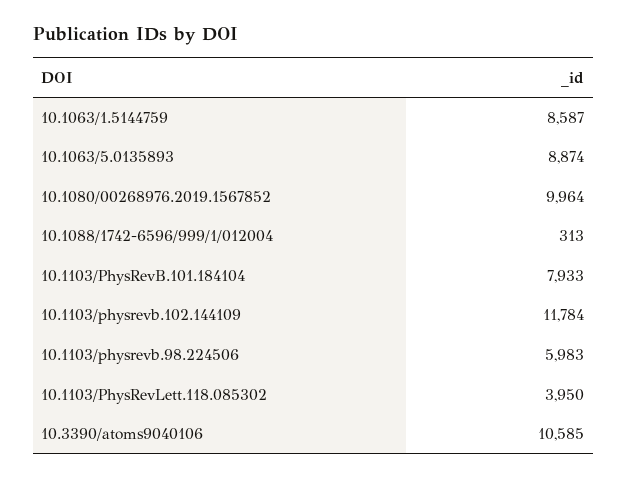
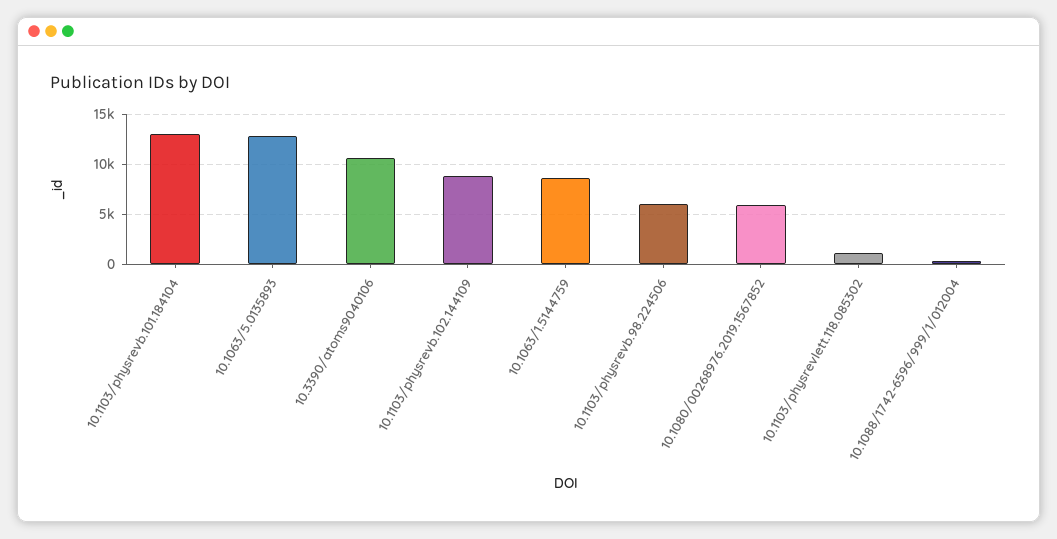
  {
    "10.1063/1.5144759": 8587,
-   "10.1063/5.0135893": 8874,
+   "10.1063/5.0135893": 13000,
-   "10.1080/00268976.2019.1567852": 9964,
+   "10.1080/00268976.2019.1567852": 6000,
    "10.1088/1742-6596/999/1/012004": 313,
-   "10.1103/PhysRevB.101.184104": 7933,
+   "10.1103/PhysRevB.101.184104": 13000,
-   "10.1103/physrevb.102.144109": 11784,
+   "10.1103/physrevb.102.144109": 9000,
    "10.1103/physrevb.98.224506": 5983,
-   "10.1103/PhysRevLett.118.085302": 3950,
+   "10.1103/PhysRevLett.118.085302": 1000,
    "10.3390/atoms9040106": 10585
  }

